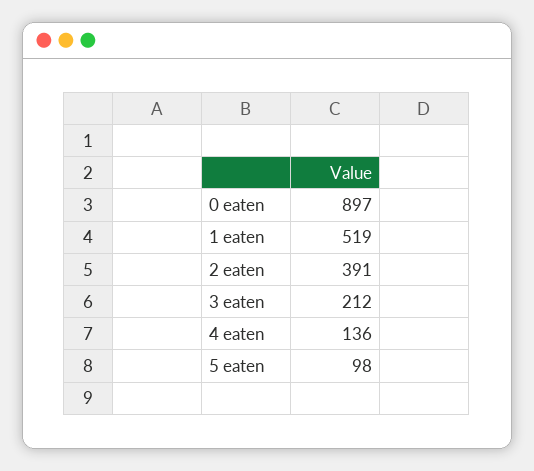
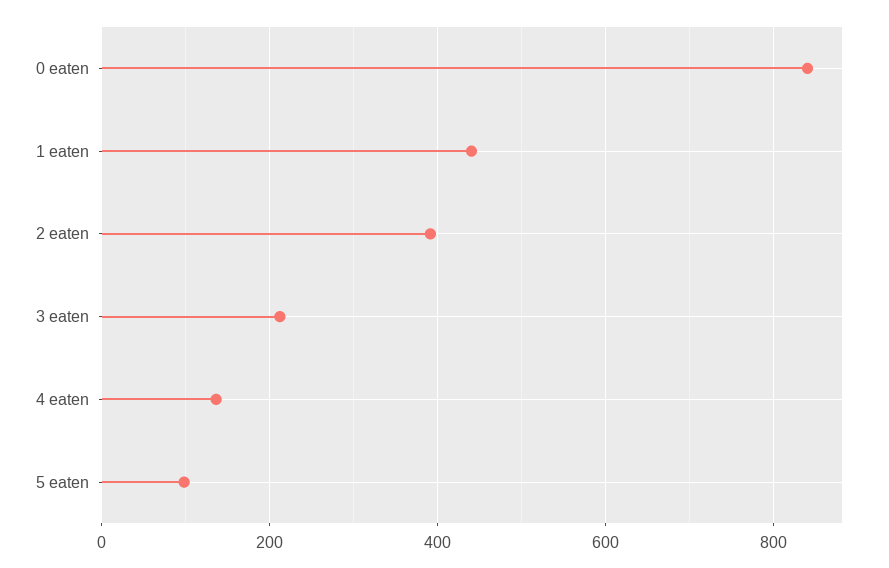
  {
-   "0 eaten": 897,
+   "0 eaten": 840,
-   "1 eaten": 519,
+   "1 eaten": 440,
    "2 eaten": 391,
    "3 eaten": 212,
    "4 eaten": 136,
    "5 eaten": 98
  }

